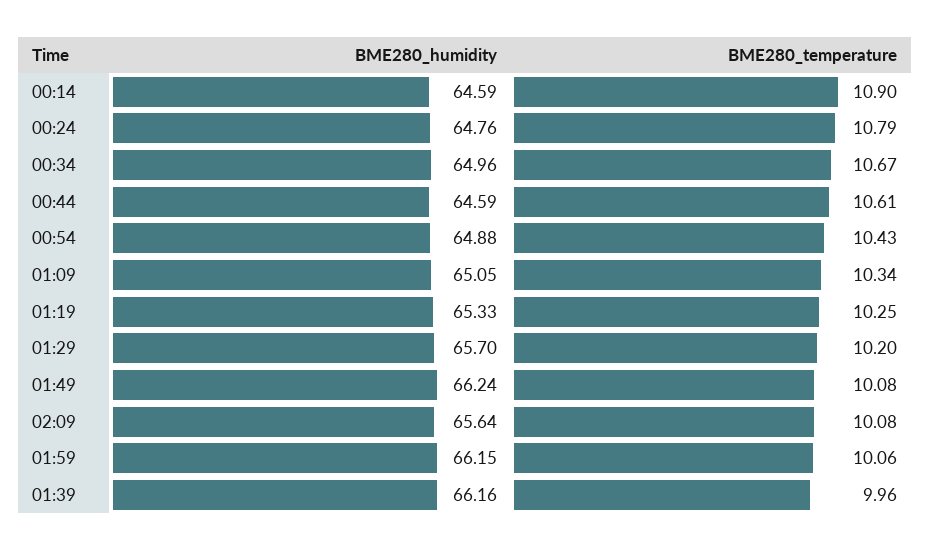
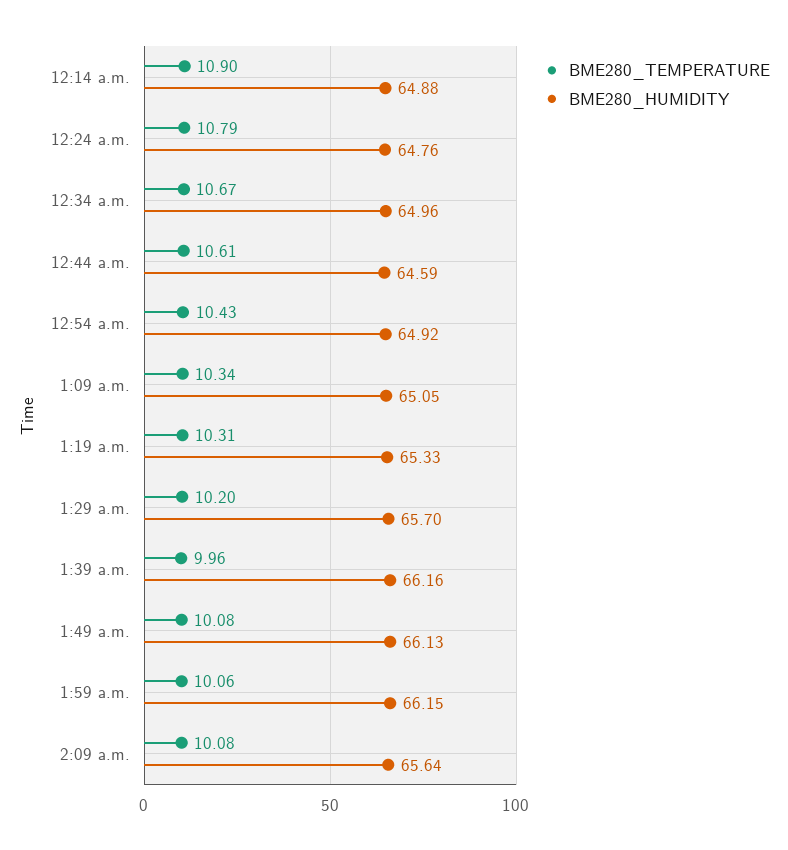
  {
    "BME280_humidity": {
-     "00:14": 64.59,
+     "00:14": 64.88,
      "00:24": 64.76,
      "00:34": 64.96,
      "00:44": 64.59,
-     "00:54": 64.88,
+     "00:54": 64.92,
      "01:09": 65.05,
      "01:19": 65.33,
      "01:29": 65.7,
-     "01:49": 66.24,
+     "01:49": 66.13,
      "02:09": 65.64,
      "01:59": 66.15,
      "01:39": 66.16
    },
    "BME280_temperature": {
      "00:14": 10.9,
      "00:24": 10.79,
      "00:34": 10.67,
      "00:44": 10.61,
      "00:54": 10.43,
      "01:09": 10.34,
-     "01:19": 10.25,
+     "01:19": 10.31,
      "01:29": 10.2,
      "01:49": 10.08,
      "02:09": 10.08,
      "01:59": 10.06,
      "01:39": 9.96
    }
  }

